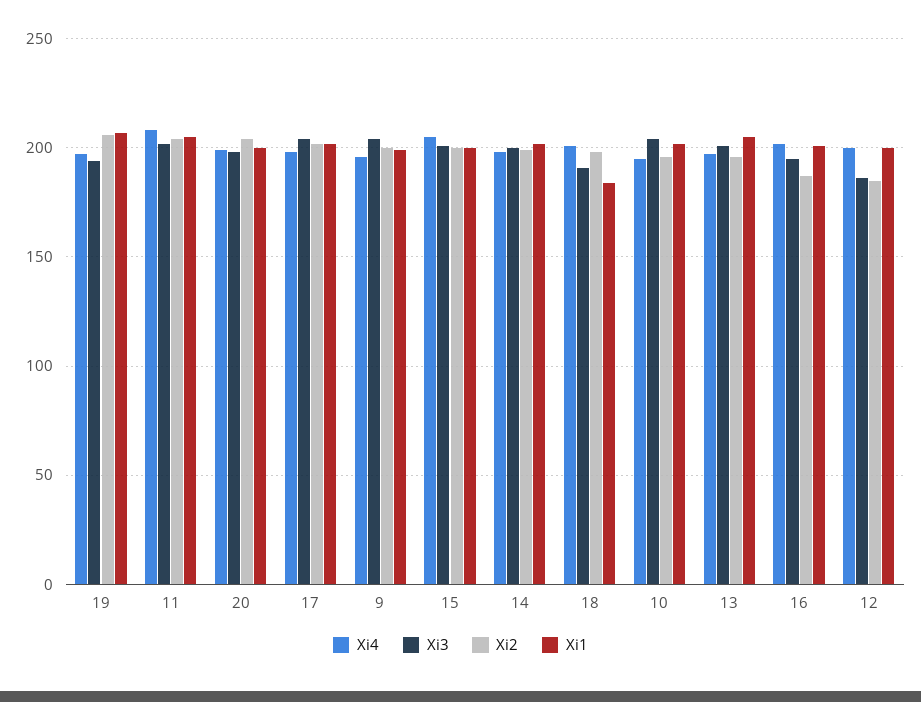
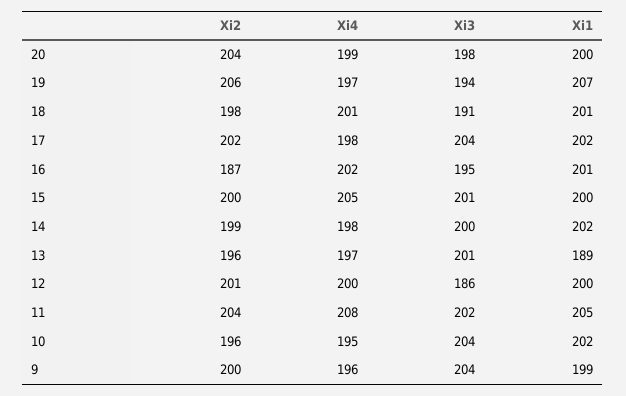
  {
    "Xi4": {
      "19": 197,
      "11": 208,
      "20": 199,
      "17": 198,
      "9": 196,
      "15": 205,
      "14": 198,
      "18": 201,
      "10": 195,
      "13": 197,
      "16": 202,
      "12": 200
    },
    "Xi3": {
      "19": 194,
      "11": 202,
      "20": 198,
      "17": 204,
      "9": 204,
      "15": 201,
      "14": 200,
      "18": 191,
      "10": 204,
      "13": 201,
      "16": 195,
      "12": 186
    },
    "Xi2": {
      "19": 206,
      "11": 204,
      "20": 204,
      "17": 202,
      "9": 200,
      "15": 200,
      "14": 199,
      "18": 198,
      "10": 196,
      "13": 196,
      "16": 187,
-     "12": 185
+     "12": 201
    },
    "Xi1": {
      "19": 207,
      "11": 205,
      "20": 200,
      "17": 202,
      "9": 199,
      "15": 200,
      "14": 202,
-     "18": 185,
+     "18": 201,
      "10": 202,
-     "13": 205,
+     "13": 189,
      "16": 201,
      "12": 200
    }
  }

